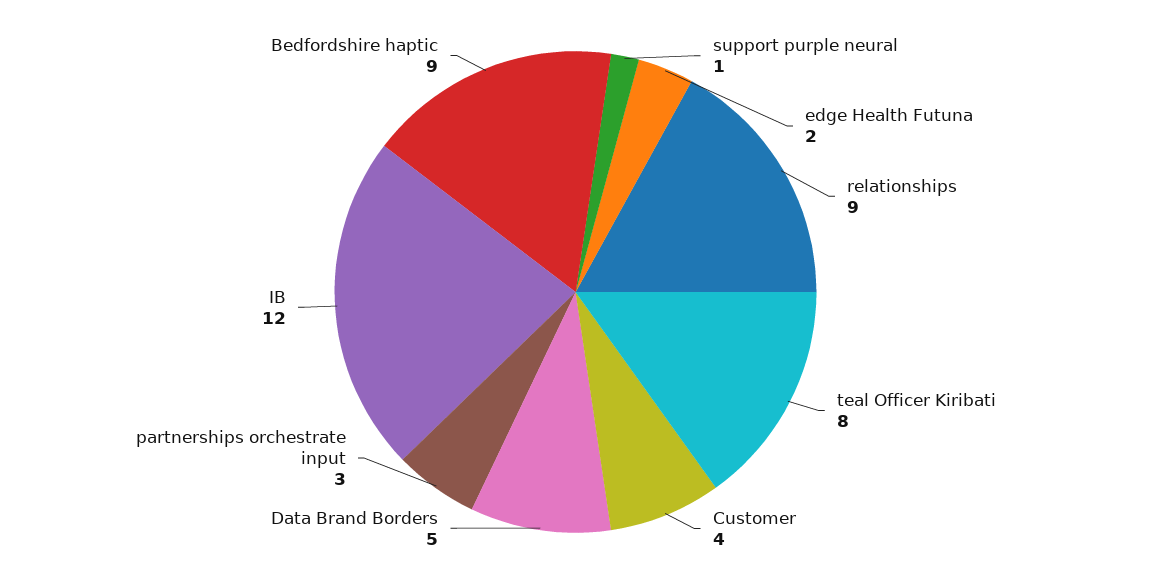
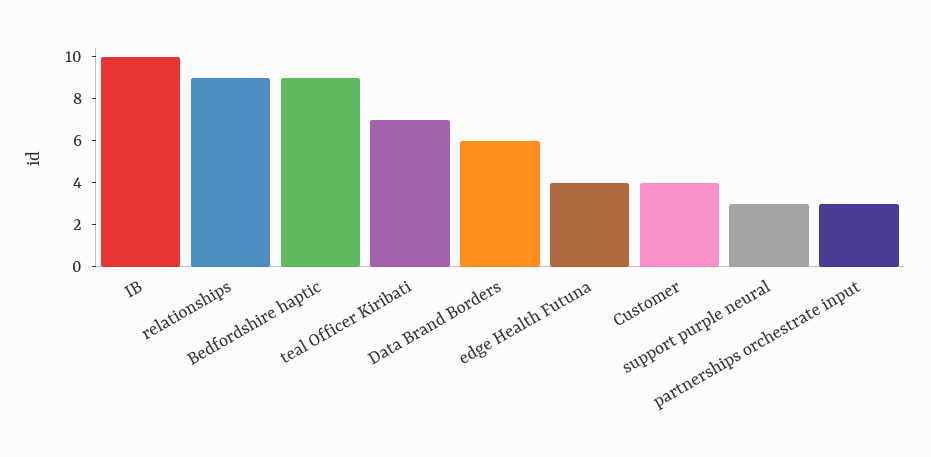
  {
-   "support purple neural": 1,
+   "support purple neural": 3,
-   "edge Health Futuna": 2,
+   "edge Health Futuna": 4,
    "relationships": 9,
-   "teal Officer Kiribati": 8,
+   "teal Officer Kiribati": 7,
    "Customer": 4,
-   "Data Brand Borders": 5,
+   "Data Brand Borders": 6,
    "partnerships orchestrate input": 3,
-   "IB": 12,
+   "IB": 10,
    "Bedfordshire haptic": 9
  }

